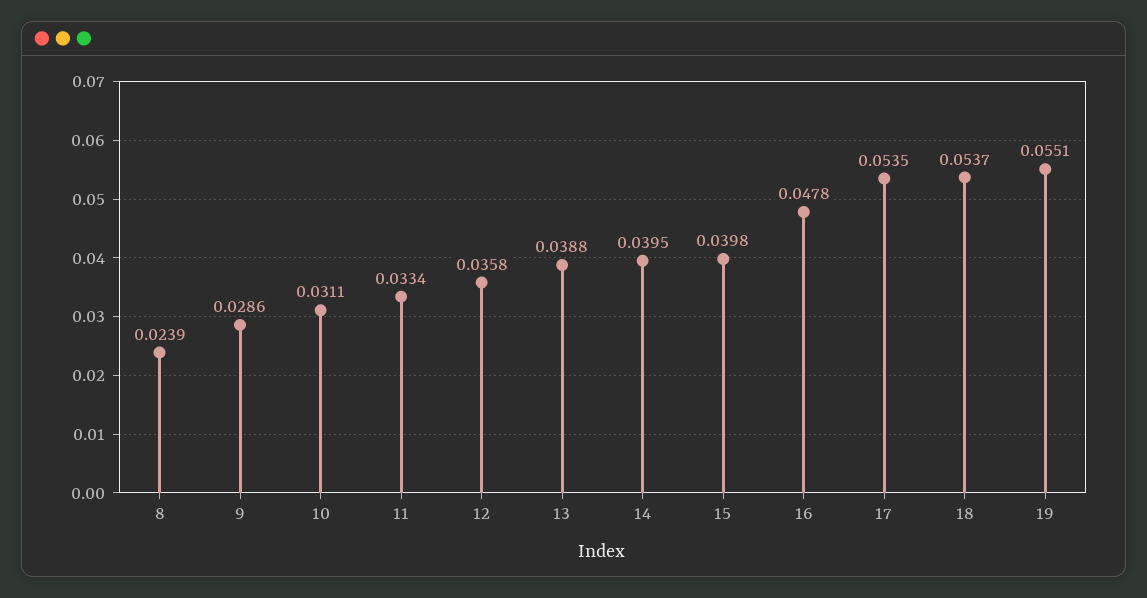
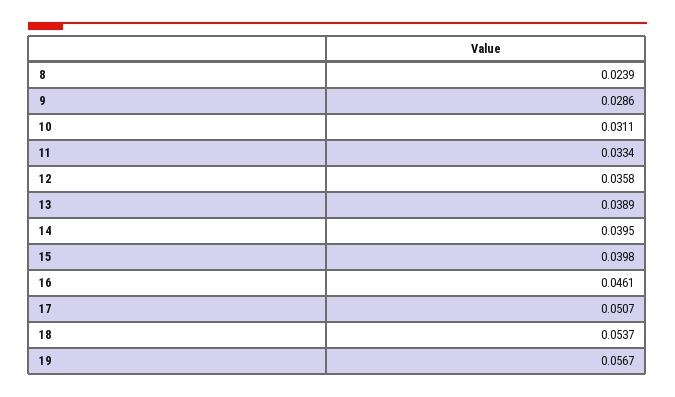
  {
    "8": 0.0239,
    "9": 0.0286,
    "10": 0.0311,
    "11": 0.0334,
    "12": 0.0358,
-   "13": 0.0388,
+   "13": 0.0389,
    "14": 0.0395,
    "15": 0.0398,
-   "16": 0.0478,
+   "16": 0.0461,
-   "17": 0.0535,
+   "17": 0.0507,
    "18": 0.0537,
-   "19": 0.0551
+   "19": 0.0567
  }

